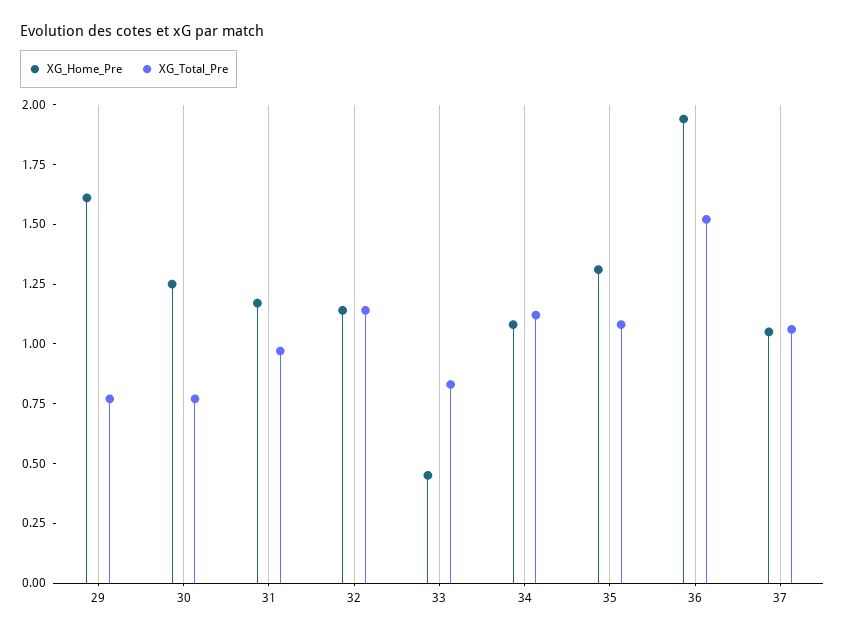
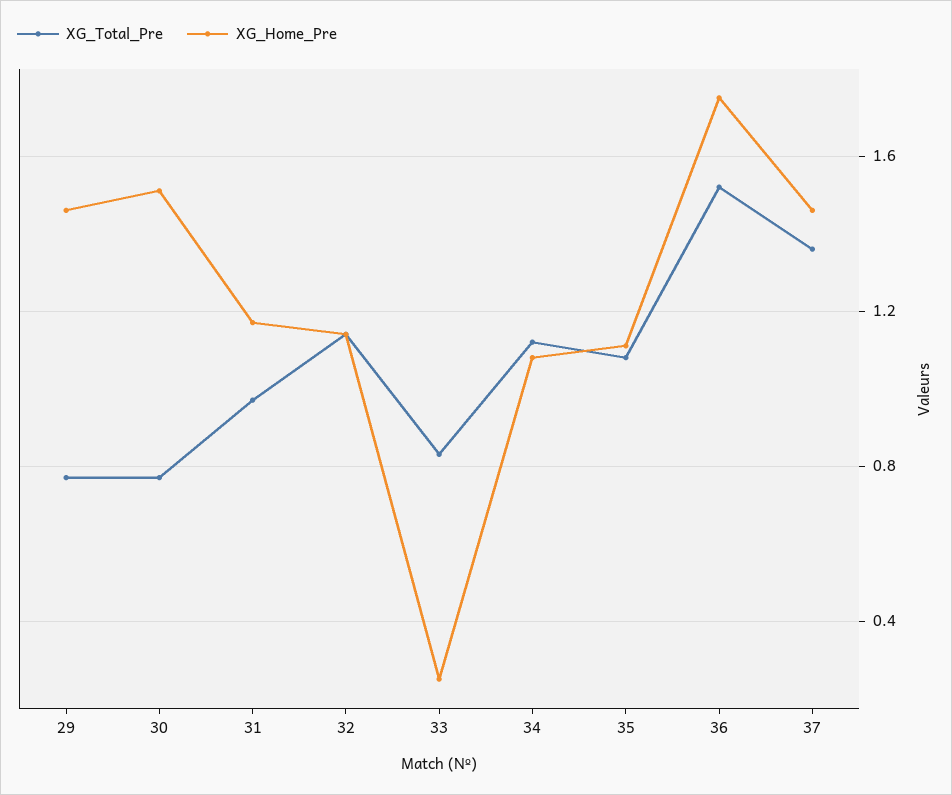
  {
    "XG_Home_Pre": {
-     "29": 1.6,
+     "29": 1.45,
-     "30": 1.25,
+     "30": 1.5,
      "31": 1.15,
      "32": 1.15,
-     "33": 0.45,
+     "33": 0.25,
      "34": 1.1,
-     "35": 1.3,
+     "35": 1.1,
-     "36": 1.95,
+     "36": 1.75,
-     "37": 1.05
+     "37": 1.45
    },
    "XG_Total_Pre": {
      "29": 0.75,
      "30": 0.75,
      "31": 0.95,
      "32": 1.15,
      "33": 0.85,
      "34": 1.1,
      "35": 1.1,
      "36": 1.5,
-     "37": 1.05
+     "37": 1.35
    }
  }

